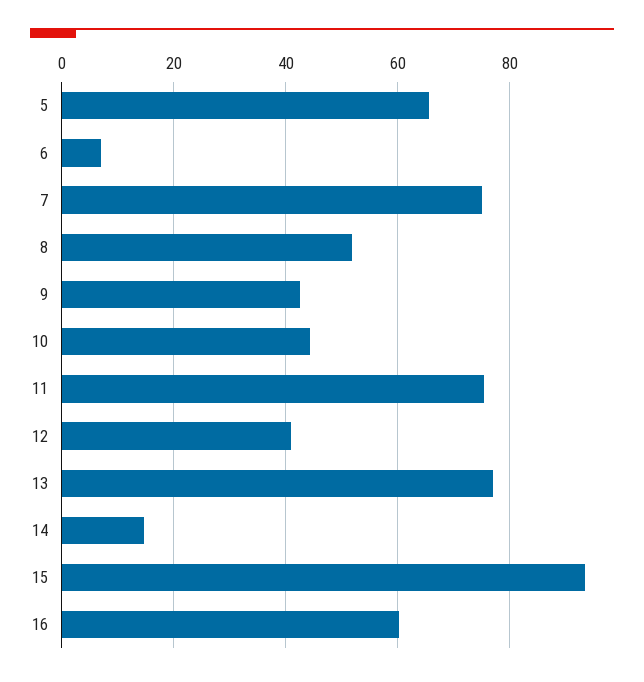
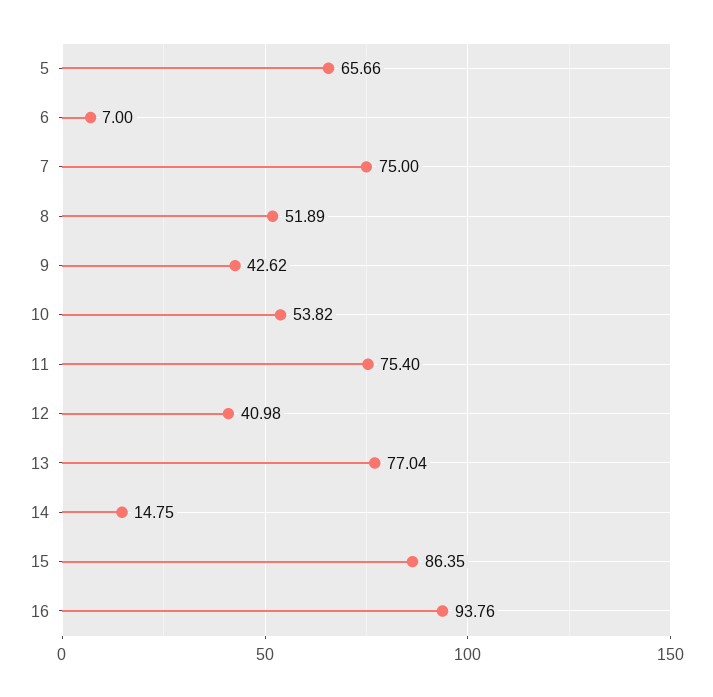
  {
    "5": 65.66,
    "6": 7,
    "7": 75,
    "8": 51.89,
    "9": 42.62,
-   "10": 44,
+   "10": 53.82,
    "11": 75.4,
    "12": 40.98,
    "13": 77.04,
    "14": 14.75,
-   "15": 94,
+   "15": 86.35,
-   "16": 60
+   "16": 93.76
  }

